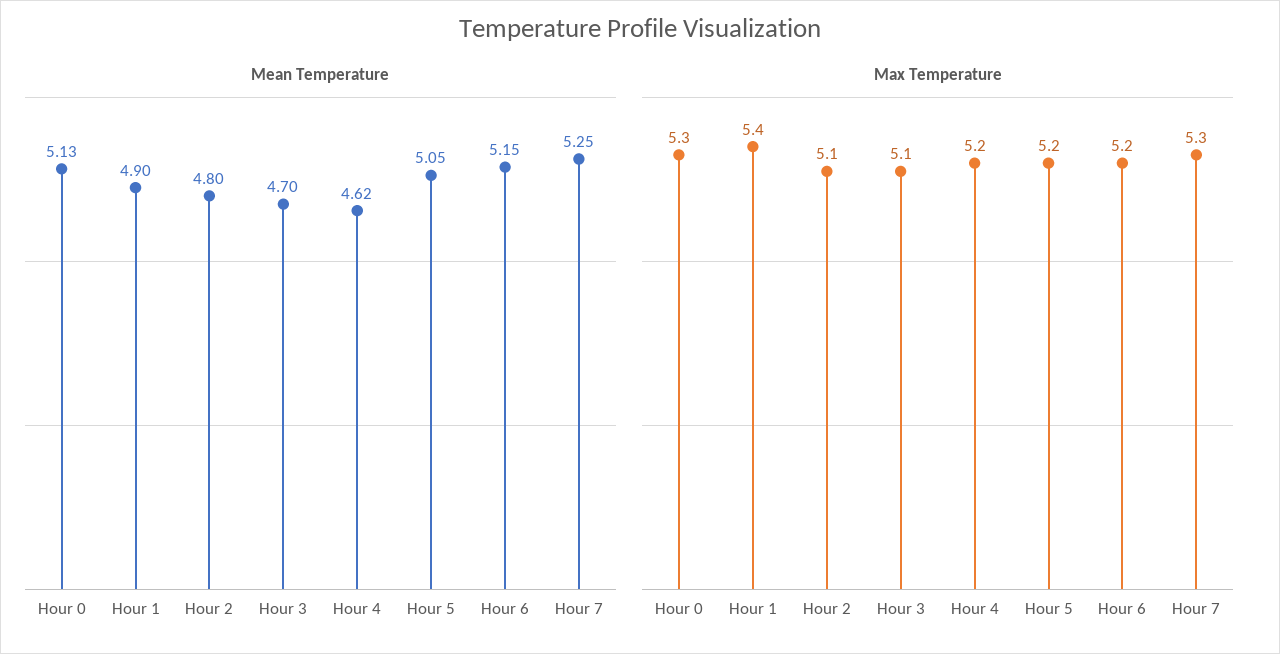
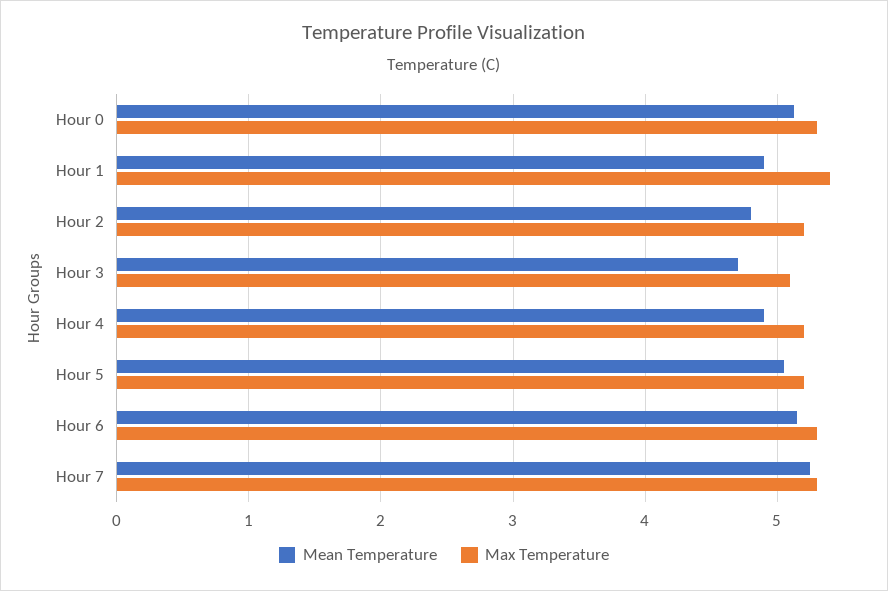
  {
    "Mean Temperature": {
      "Hour 0": 5.13,
      "Hour 1": 4.9,
      "Hour 2": 4.8,
      "Hour 3": 4.7,
-     "Hour 4": 4.62,
+     "Hour 4": 4.9,
      "Hour 5": 5.05,
      "Hour 6": 5.15,
      "Hour 7": 5.25
    },
    "Max Temperature": {
      "Hour 0": 5.3,
      "Hour 1": 5.4,
-     "Hour 2": 5.1,
+     "Hour 2": 5.2,
      "Hour 3": 5.1,
      "Hour 4": 5.2,
      "Hour 5": 5.2,
-     "Hour 6": 5.2,
+     "Hour 6": 5.3,
      "Hour 7": 5.3
    }
  }

